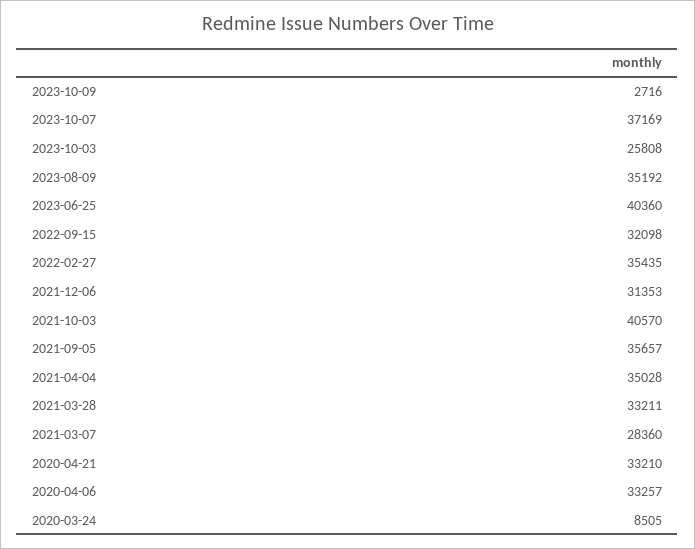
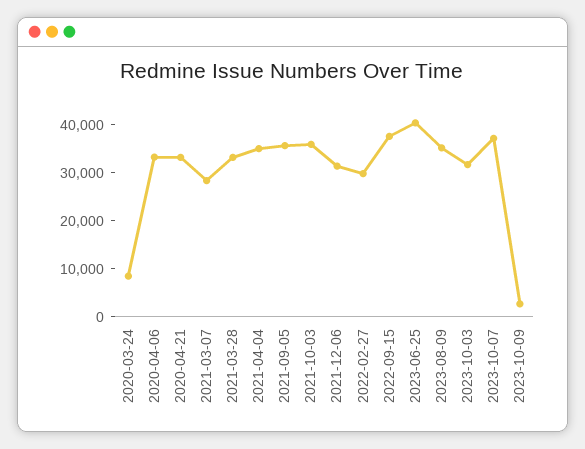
  {
    "2023-10-09": 2716,
    "2023-10-07": 37169,
-   "2023-10-03": 25808,
+   "2023-10-03": 32000,
    "2023-08-09": 35192,
    "2023-06-25": 40360,
-   "2022-09-15": 32098,
+   "2022-09-15": 38000,
-   "2022-02-27": 35435,
+   "2022-02-27": 30000,
    "2021-12-06": 31353,
-   "2021-10-03": 40570,
+   "2021-10-03": 36000,
    "2021-09-05": 35657,
    "2021-04-04": 35028,
    "2021-03-28": 33211,
    "2021-03-07": 28360,
    "2020-04-21": 33210,
    "2020-04-06": 33257,
    "2020-03-24": 8505
  }

